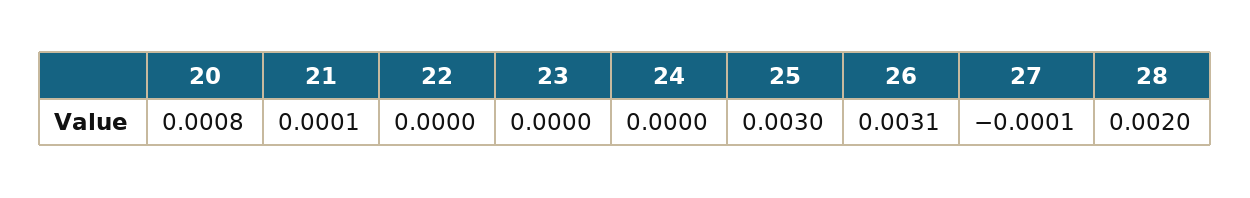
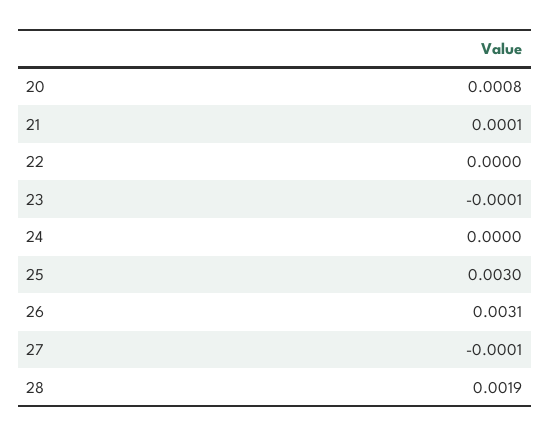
  {
    "20": 0.0008,
    "21": 0.0001,
    "22": 0,
-   "23": 0,
+   "23": -0.0001,
    "24": 0,
    "25": 0.003,
    "26": 0.0031,
    "27": -0.0001,
-   "28": 0.002
+   "28": 0.0019
  }

